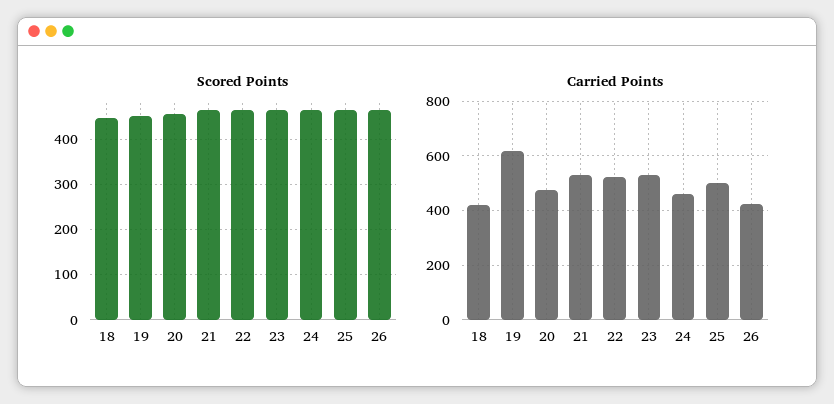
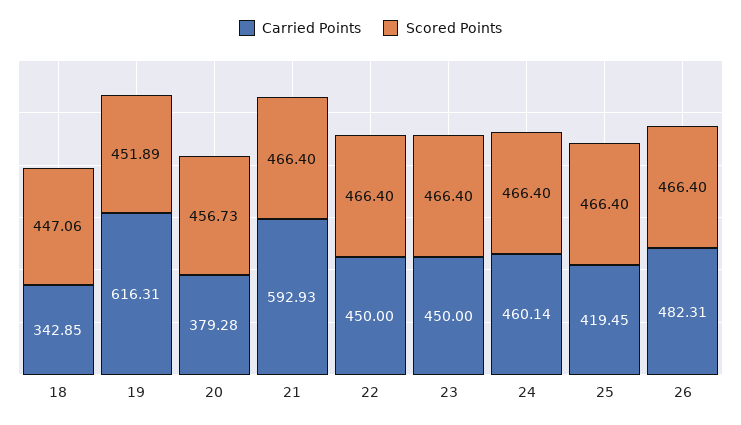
  {
    "Scored Points": {
      "18": 447.06,
      "19": 451.89,
      "20": 456.73,
      "21": 466.4,
      "22": 466.4,
      "23": 466.4,
      "24": 466.4,
      "25": 466.4,
      "26": 466.4
    },
    "Carried Points": {
-     "18": 425,
+     "18": 342.85,
      "19": 616.31,
-     "20": 475,
+     "20": 379.28,
-     "21": 525,
+     "21": 592.93,
-     "22": 525,
+     "22": 450,
-     "23": 525,
+     "23": 450,
      "24": 460.14,
-     "25": 500,
+     "25": 419.45,
-     "26": 425
+     "26": 482.31
    }
  }

